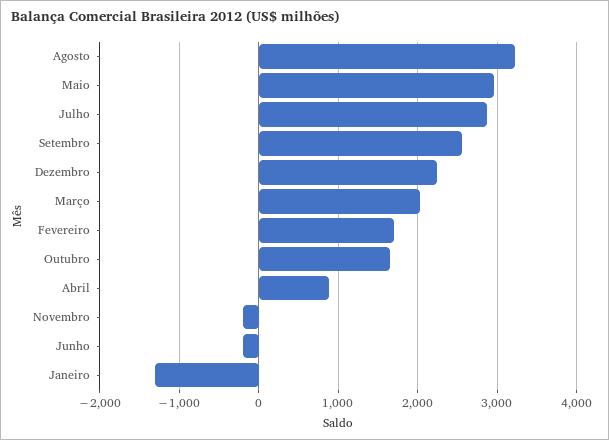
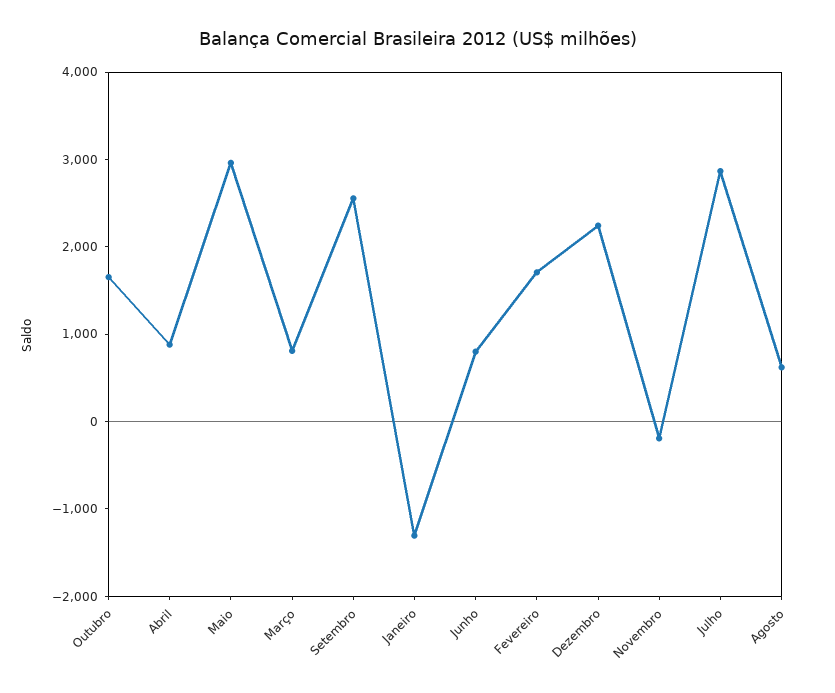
  {
-   "Agosto": 3200,
+   "Agosto": 600,
    "Maio": 3000,
    "Julho": 2900,
    "Setembro": 2600,
    "Dezembro": 2200,
-   "Março": 2000,
+   "Março": 800,
    "Fevereiro": 1700,
    "Outubro": 1700,
    "Abril": 900,
    "Novembro": -200,
-   "Junho": -200,
+   "Junho": 800,
    "Janeiro": -1300
  }

